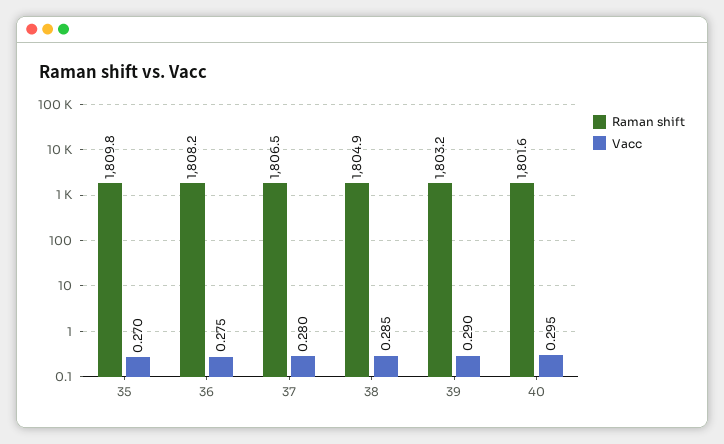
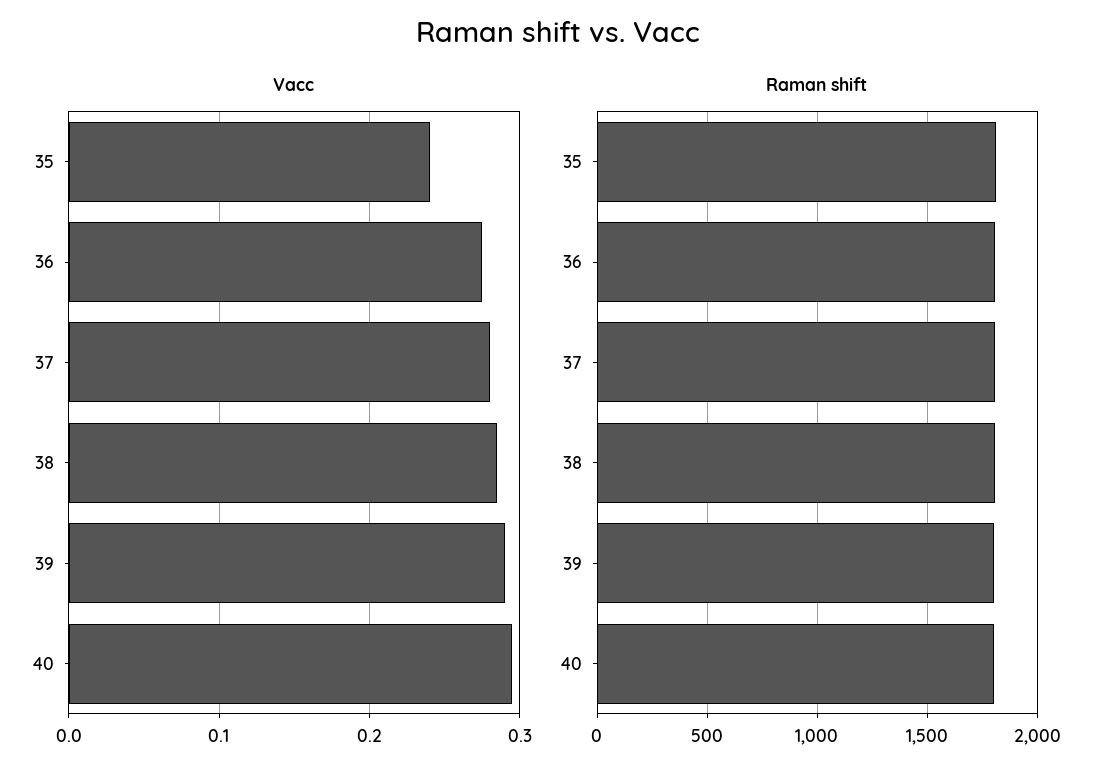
  {
    "Raman shift": {
      "35": 1809.8,
      "36": 1808.2,
      "37": 1806.5,
      "38": 1804.9,
      "39": 1803.2,
      "40": 1801.6
    },
    "Vacc": {
-     "35": 0.27,
+     "35": 0.24,
      "36": 0.275,
      "37": 0.28,
      "38": 0.285,
      "39": 0.29,
      "40": 0.295
    }
  }

